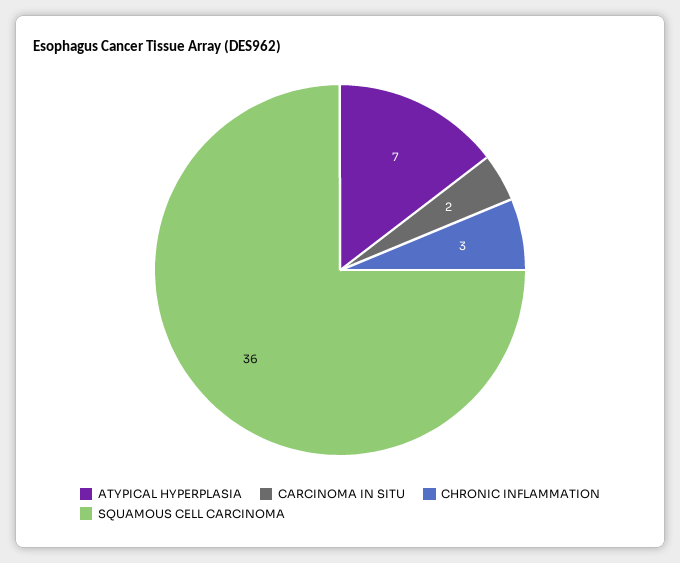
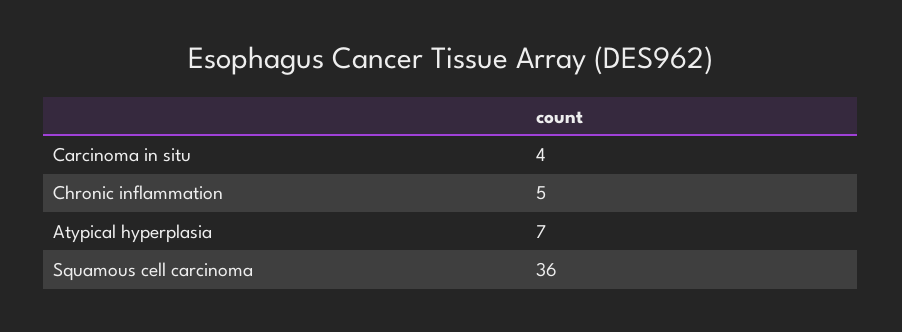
  {
    "ATYPICAL HYPERPLASIA": 7,
-   "CARCINOMA IN SITU": 2,
+   "CARCINOMA IN SITU": 4,
-   "CHRONIC INFLAMMATION": 3,
+   "CHRONIC INFLAMMATION": 5,
    "SQUAMOUS CELL CARCINOMA": 36
  }

